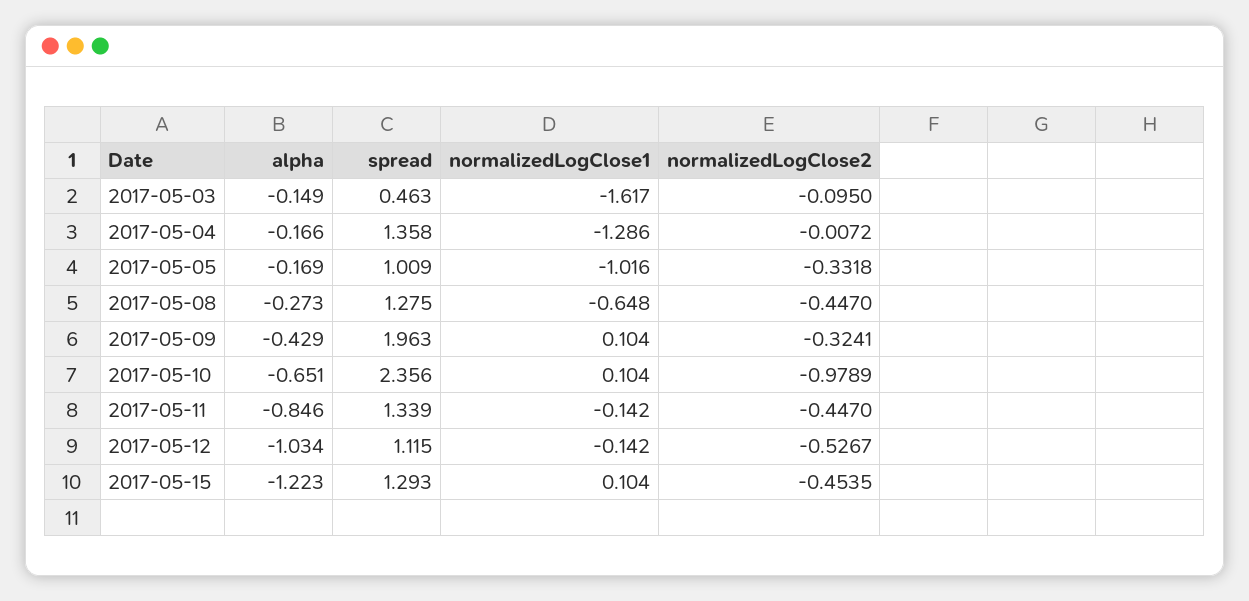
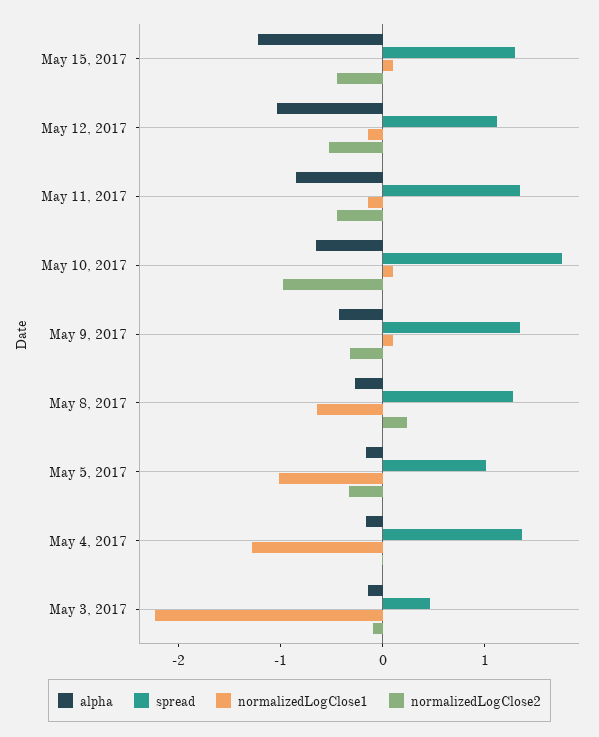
  {
    "alpha": {
      "2017-05-03": -0.149,
      "2017-05-04": -0.166,
      "2017-05-05": -0.169,
      "2017-05-08": -0.273,
      "2017-05-09": -0.429,
      "2017-05-10": -0.651,
      "2017-05-11": -0.846,
      "2017-05-12": -1.034,
      "2017-05-15": -1.223
    },
    "spread": {
      "2017-05-03": 0.463,
      "2017-05-04": 1.358,
      "2017-05-05": 1.009,
      "2017-05-08": 1.275,
-     "2017-05-09": 1.963,
+     "2017-05-09": 1.4,
-     "2017-05-10": 2.356,
+     "2017-05-10": 1.8,
      "2017-05-11": 1.339,
      "2017-05-12": 1.115,
      "2017-05-15": 1.293
    },
    "normalizedLogClose1": {
-     "2017-05-03": -1.617,
+     "2017-05-03": -2.2,
      "2017-05-04": -1.286,
      "2017-05-05": -1.016,
      "2017-05-08": -0.648,
      "2017-05-09": 0.104,
      "2017-05-10": 0.104,
      "2017-05-11": -0.142,
      "2017-05-12": -0.142,
      "2017-05-15": 0.104
    },
    "normalizedLogClose2": {
      "2017-05-03": -0.095,
      "2017-05-04": -0.0072,
      "2017-05-05": -0.3318,
-     "2017-05-08": -0.447,
+     "2017-05-08": 0.2,
      "2017-05-09": -0.3241,
      "2017-05-10": -0.9789,
      "2017-05-11": -0.447,
      "2017-05-12": -0.5267,
      "2017-05-15": -0.4535
    }
  }

